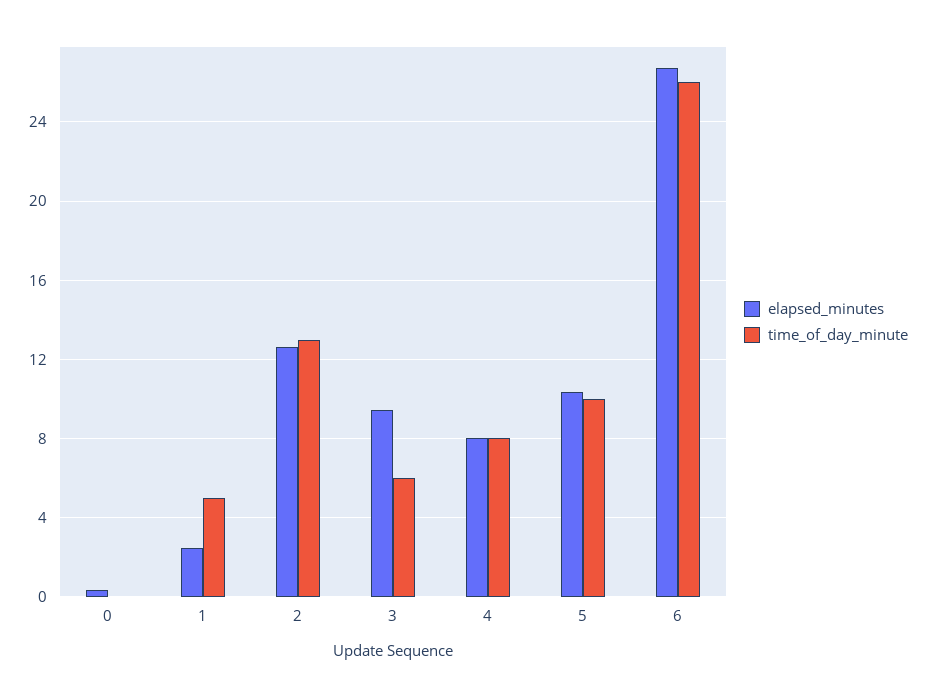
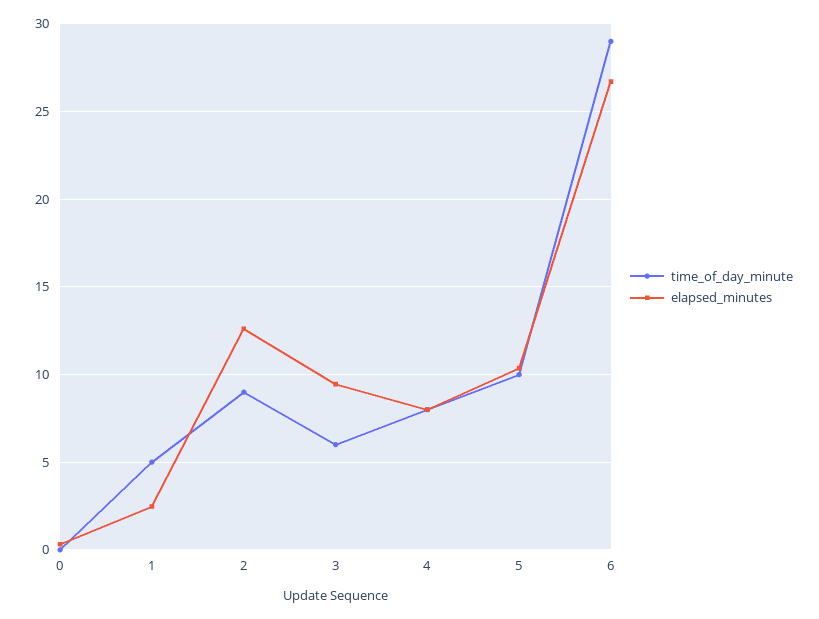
  {
    "elapsed_minutes": {
      "0": 0.5,
      "1": 2.5,
      "2": 12.5,
      "3": 9.5,
      "4": 8,
      "5": 10.5,
      "6": 26.5
    },
    "time_of_day_minute": {
      "0": 0,
      "1": 5,
-     "2": 13,
+     "2": 9,
      "3": 6,
      "4": 8,
      "5": 10,
-     "6": 26
+     "6": 29
    }
  }

